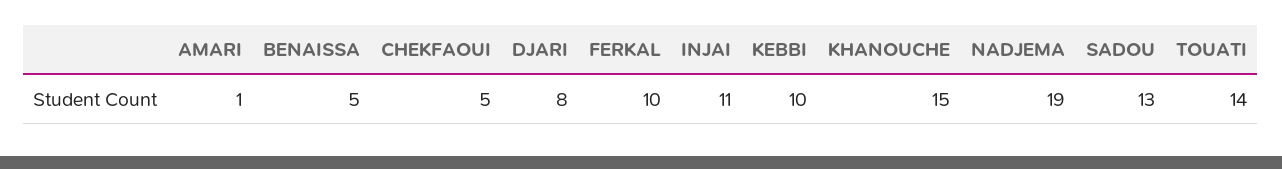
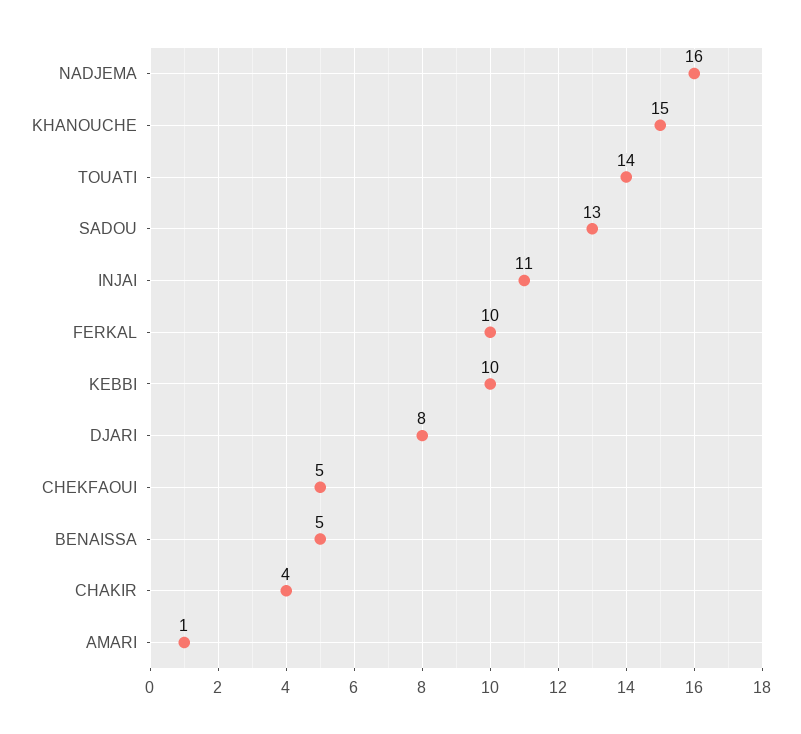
  {
    "AMARI": 1,
    "BENAISSA": 5,
    "CHEKFAOUI": 5,
    "DJARI": 8,
    "FERKAL": 10,
    "INJAI": 11,
    "KEBBI": 10,
    "KHANOUCHE": 15,
-   "NADJEMA": 19,
+   "NADJEMA": 16,
    "SADOU": 13,
-   "TOUATI": 14
+   "TOUATI": 14,
+   "CHAKIR": 4
  }

